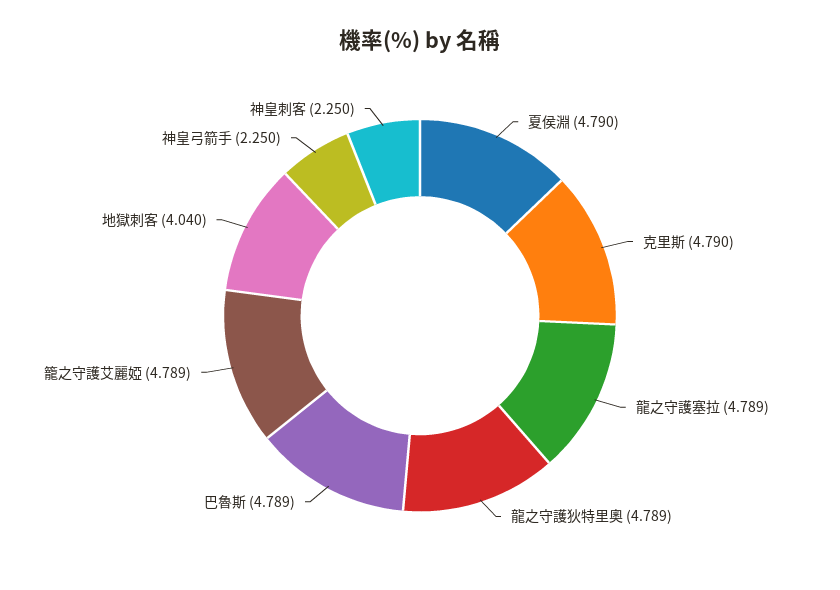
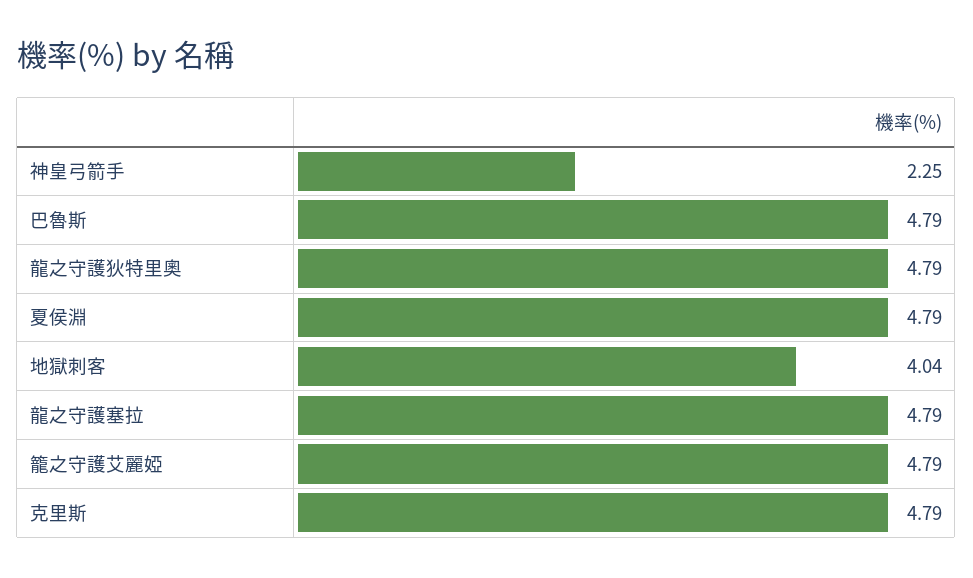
  {
    "夏侯淵": 4.79,
    "克里斯": 4.79,
    "龍之守護塞拉": 4.789,
    "龍之守護狄特里奧": 4.789,
    "巴魯斯": 4.789,
    "籠之守護艾麗婭": 4.789,
    "地獄刺客": 4.04,
-   "神皇弓箭手": 2.25,
+   "神皇弓箭手": 2.25
-   "神皇刺客": 2.25
  }

